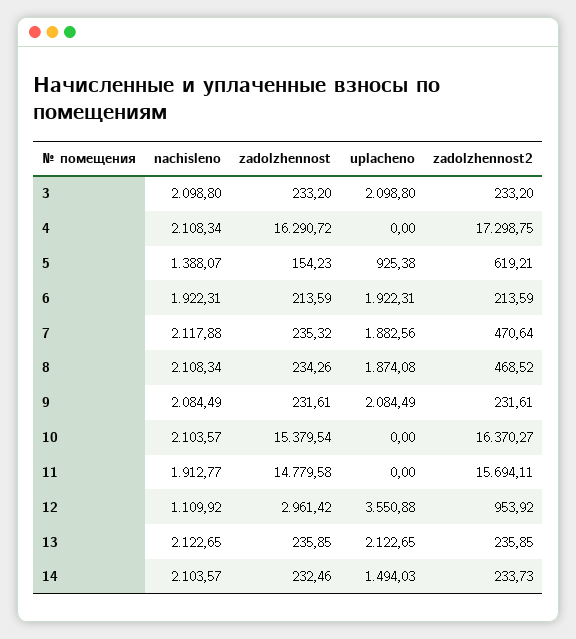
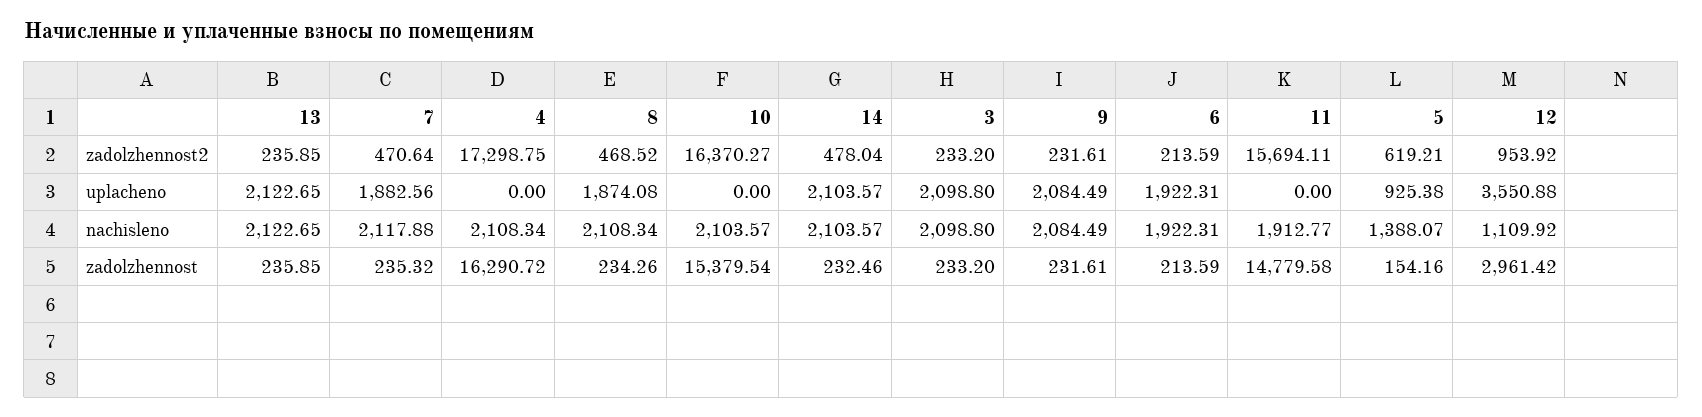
  {
    "nachisleno": {
      "3": 2098.8,
      "4": 2108.34,
      "5": 1388.07,
      "6": 1922.31,
      "7": 2117.88,
      "8": 2108.34,
      "9": 2084.49,
      "10": 2103.57,
      "11": 1912.77,
      "12": 1109.92,
      "13": 2122.65,
      "14": 2103.57
    },
    "zadolzhennost": {
      "3": 233.2,
      "4": 16290.72,
-     "5": 154.23,
+     "5": 154.16,
      "6": 213.59,
      "7": 235.32,
      "8": 234.26,
      "9": 231.61,
      "10": 15379.54,
      "11": 14779.58,
      "12": 2961.42,
      "13": 235.85,
      "14": 232.46
    },
    "uplacheno": {
      "3": 2098.8,
      "4": 0,
      "5": 925.38,
      "6": 1922.31,
      "7": 1882.56,
      "8": 1874.08,
      "9": 2084.49,
      "10": 0,
      "11": 0,
      "12": 3550.88,
      "13": 2122.65,
-     "14": 1494.03
+     "14": 2103.57
    },
    "zadolzhennost2": {
      "3": 233.2,
      "4": 17298.75,
      "5": 619.21,
      "6": 213.59,
      "7": 470.64,
      "8": 468.52,
      "9": 231.61,
      "10": 16370.27,
      "11": 15694.11,
      "12": 953.92,
      "13": 235.85,
-     "14": 233.73
+     "14": 478.04
    }
  }

